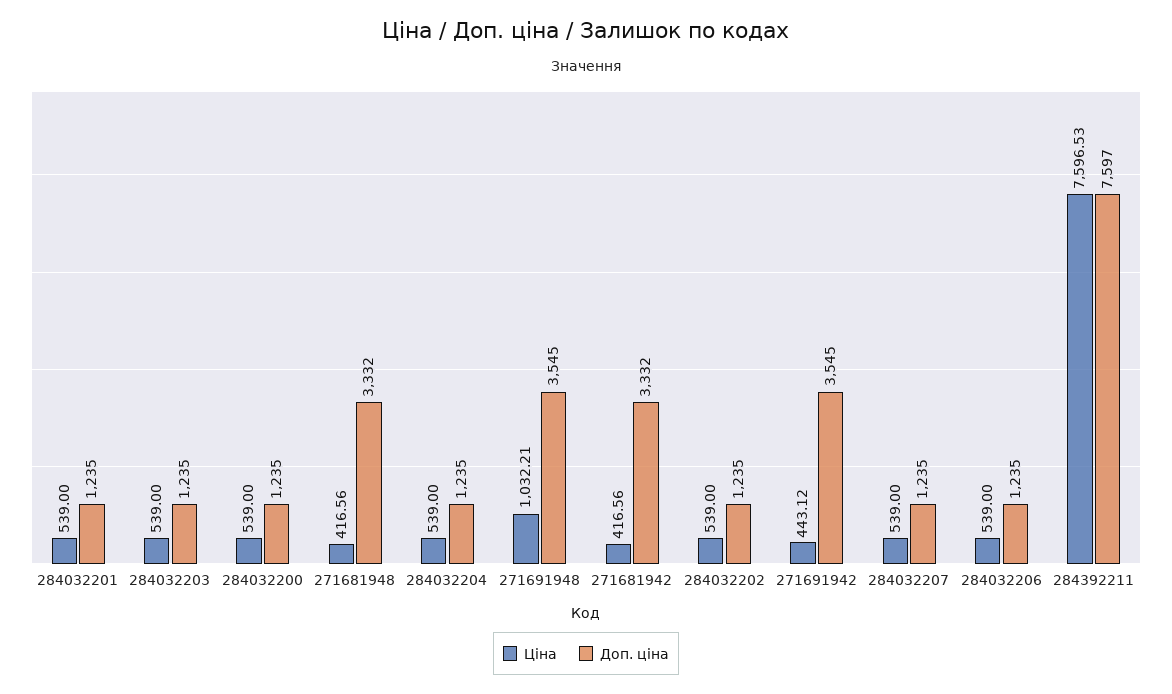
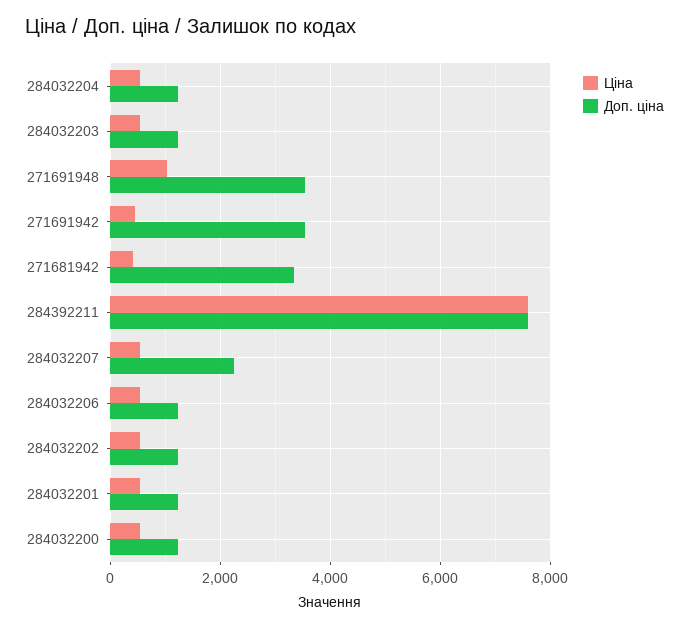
  {
    "Ціна": {
      "284032201": 539,
      "284032203": 539,
      "284032200": 539,
-     "271681948": 416.56,
      "284032204": 539,
      "271691948": 1032.21,
      "271681942": 416.56,
      "284032202": 539,
      "271691942": 443.12,
      "284032207": 539,
      "284032206": 539,
      "284392211": 7596.53
    },
    "Доп. ціна": {
      "284032201": 1235,
      "284032203": 1235,
      "284032200": 1235,
-     "271681948": 3332,
      "284032204": 1235,
      "271691948": 3545,
      "271681942": 3332,
      "284032202": 1235,
      "271691942": 3545,
-     "284032207": 1235,
+     "284032207": 2200,
      "284032206": 1235,
      "284392211": 7597
    }
  }

